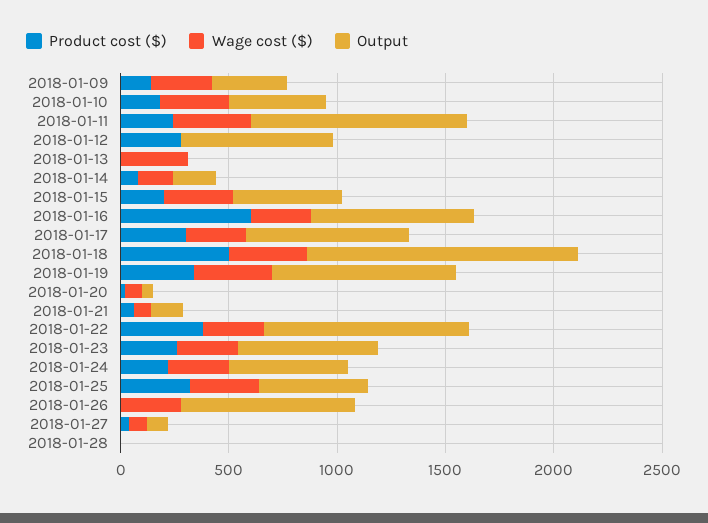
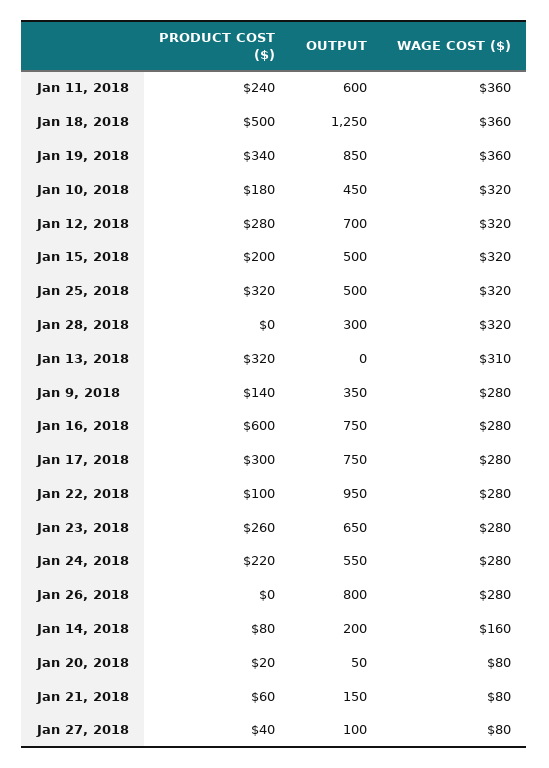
  {
    "Product cost ($)": {
      "2018-01-09": 140,
      "2018-01-10": 180,
      "2018-01-11": 240,
      "2018-01-12": 280,
-     "2018-01-13": 0,
+     "2018-01-13": 320,
      "2018-01-14": 80,
      "2018-01-15": 200,
      "2018-01-16": 600,
      "2018-01-17": 300,
      "2018-01-18": 500,
      "2018-01-19": 340,
      "2018-01-20": 20,
      "2018-01-21": 60,
-     "2018-01-22": 400,
+     "2018-01-22": 100,
      "2018-01-23": 260,
      "2018-01-24": 220,
      "2018-01-25": 320,
      "2018-01-26": 0,
      "2018-01-27": 40,
      "2018-01-28": 0
    },
    "Wage cost ($)": {
      "2018-01-09": 280,
      "2018-01-10": 320,
      "2018-01-11": 360,
-     "2018-01-12": 0,
+     "2018-01-12": 320,
      "2018-01-13": 310,
      "2018-01-14": 160,
      "2018-01-15": 320,
      "2018-01-16": 280,
      "2018-01-17": 280,
      "2018-01-18": 360,
      "2018-01-19": 360,
      "2018-01-20": 80,
      "2018-01-21": 80,
      "2018-01-22": 280,
      "2018-01-23": 280,
      "2018-01-24": 280,
      "2018-01-25": 320,
      "2018-01-26": 280,
      "2018-01-27": 80,
-     "2018-01-28": 0
+     "2018-01-28": 320
    },
    "Output": {
      "2018-01-09": 350,
      "2018-01-10": 450,
-     "2018-01-11": 1000,
+     "2018-01-11": 600,
      "2018-01-12": 700,
      "2018-01-13": 0,
      "2018-01-14": 200,
      "2018-01-15": 500,
      "2018-01-16": 750,
      "2018-01-17": 750,
      "2018-01-18": 1250,
      "2018-01-19": 850,
      "2018-01-20": 50,
      "2018-01-21": 150,
      "2018-01-22": 950,
      "2018-01-23": 650,
      "2018-01-24": 550,
      "2018-01-25": 500,
      "2018-01-26": 800,
      "2018-01-27": 100,
-     "2018-01-28": 0
+     "2018-01-28": 300
    }
  }

